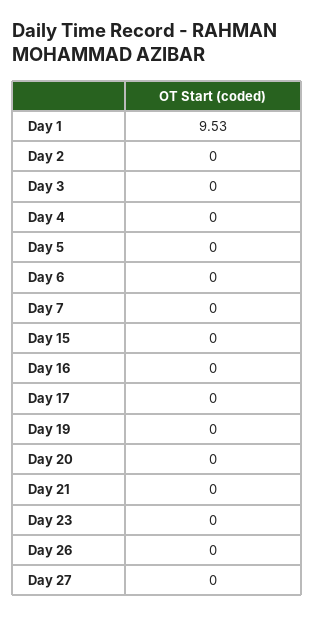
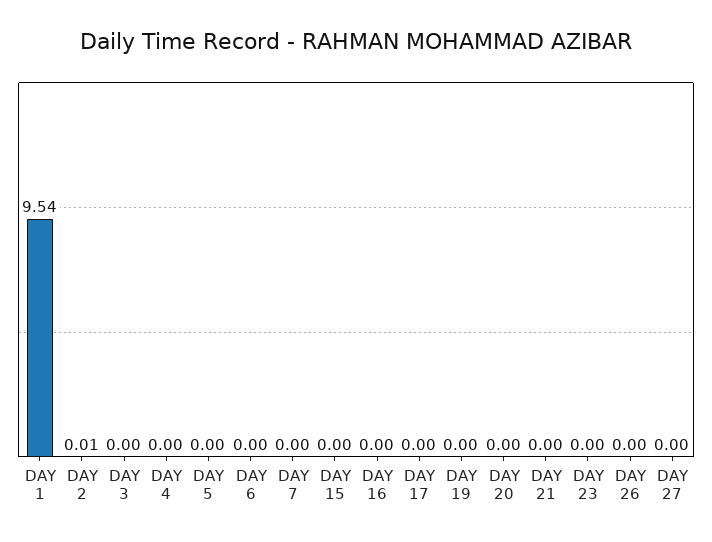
  {
-   "Day 1": 9.53,
+   "Day 1": 9.54,
-   "Day 2": 0,
+   "Day 2": 0.01,
    "Day 3": 0,
    "Day 4": 0,
    "Day 5": 0,
    "Day 6": 0,
    "Day 7": 0,
    "Day 15": 0,
    "Day 16": 0,
    "Day 17": 0,
    "Day 19": 0,
    "Day 20": 0,
    "Day 21": 0,
    "Day 23": 0,
    "Day 26": 0,
    "Day 27": 0
  }

